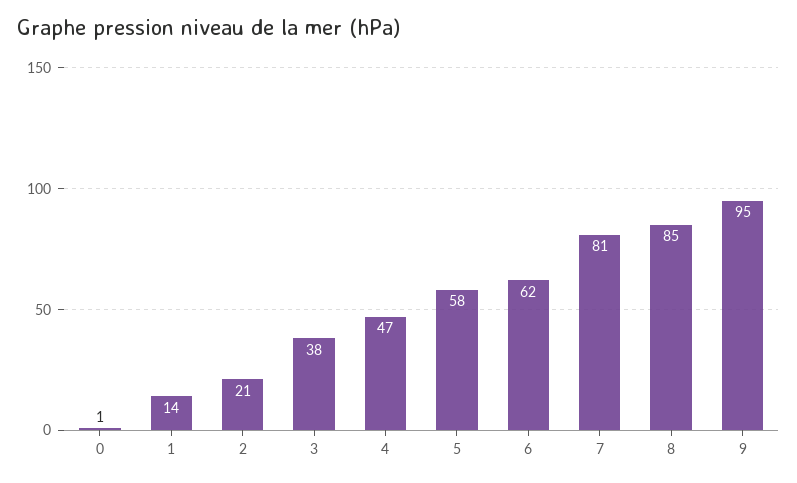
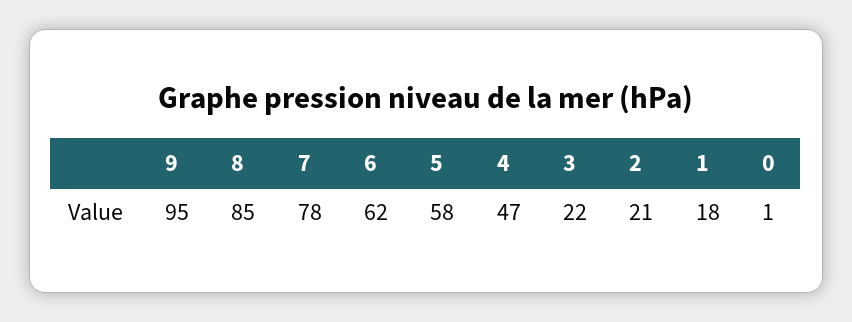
  {
    "0": 1,
-   "1": 14,
+   "1": 18,
    "2": 21,
-   "3": 38,
+   "3": 22,
    "4": 47,
    "5": 58,
    "6": 62,
-   "7": 81,
+   "7": 78,
    "8": 85,
    "9": 95
  }

